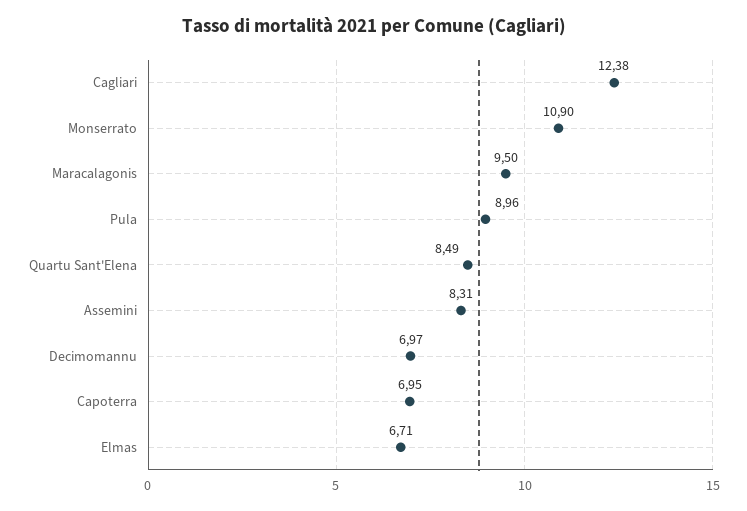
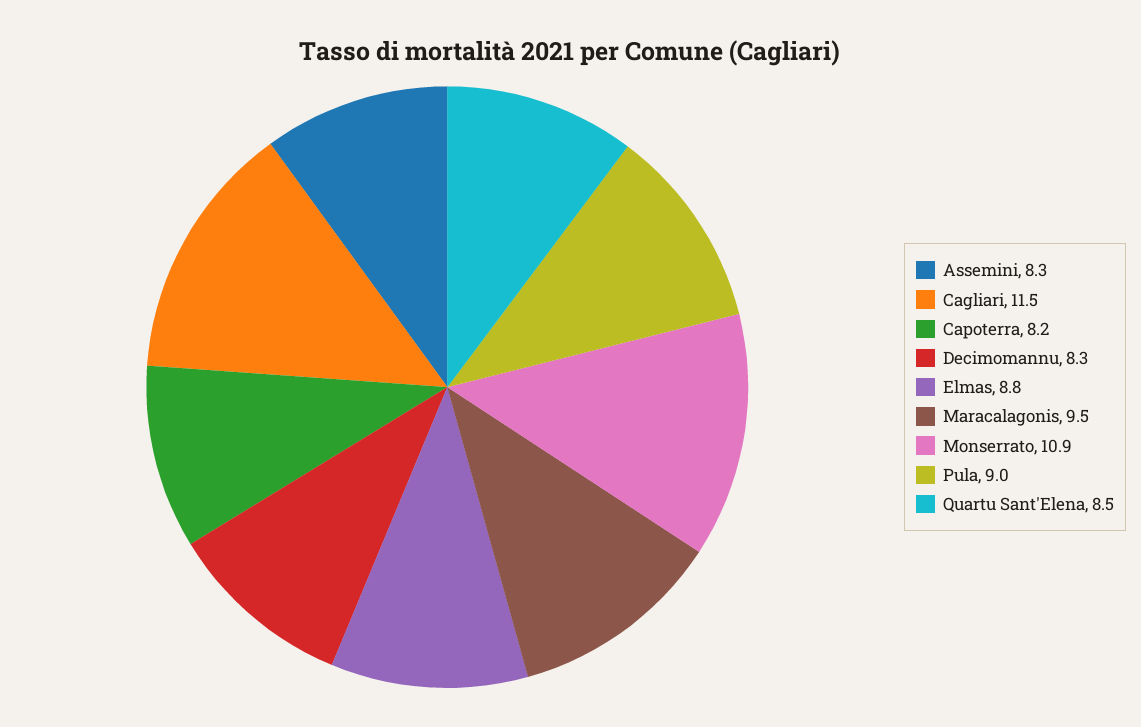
  {
-   "Cagliari": 12.38,
+   "Cagliari": 11.5,
    "Monserrato": 10.9,
    "Maracalagonis": 9.5,
    "Pula": 8.96,
    "Quartu Sant'Elena": 8.49,
    "Assemini": 8.31,
-   "Decimomannu": 6.97,
+   "Decimomannu": 8.3,
-   "Capoterra": 6.95,
+   "Capoterra": 8.2,
-   "Elmas": 6.71
+   "Elmas": 8.8
  }

